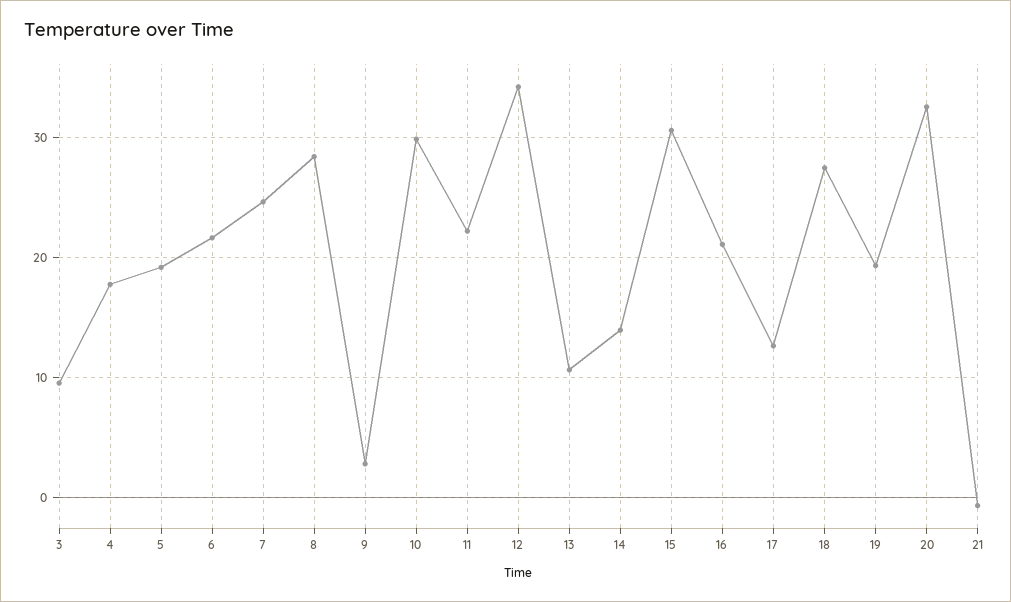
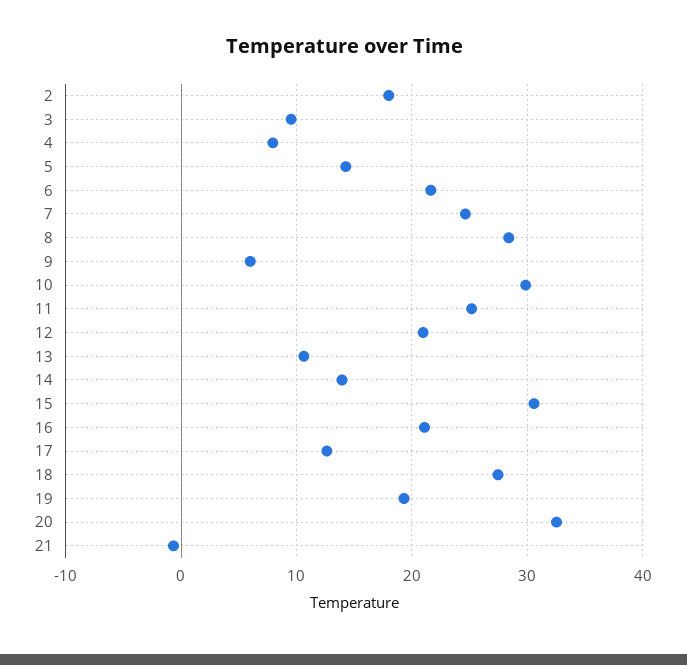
  {
    "3": 10,
-   "4": 18,
+   "4": 8,
-   "5": 19,
+   "5": 14,
    "6": 22,
    "7": 25,
    "8": 28,
-   "9": 3,
+   "9": 6,
    "10": 30,
-   "11": 22,
+   "11": 25,
-   "12": 34,
+   "12": 21,
    "13": 11,
    "14": 14,
    "15": 31,
    "16": 21,
    "17": 13,
    "18": 27,
    "19": 19,
    "20": 33,
-   "21": -1
+   "21": -1,
+   "2": 18
  }

